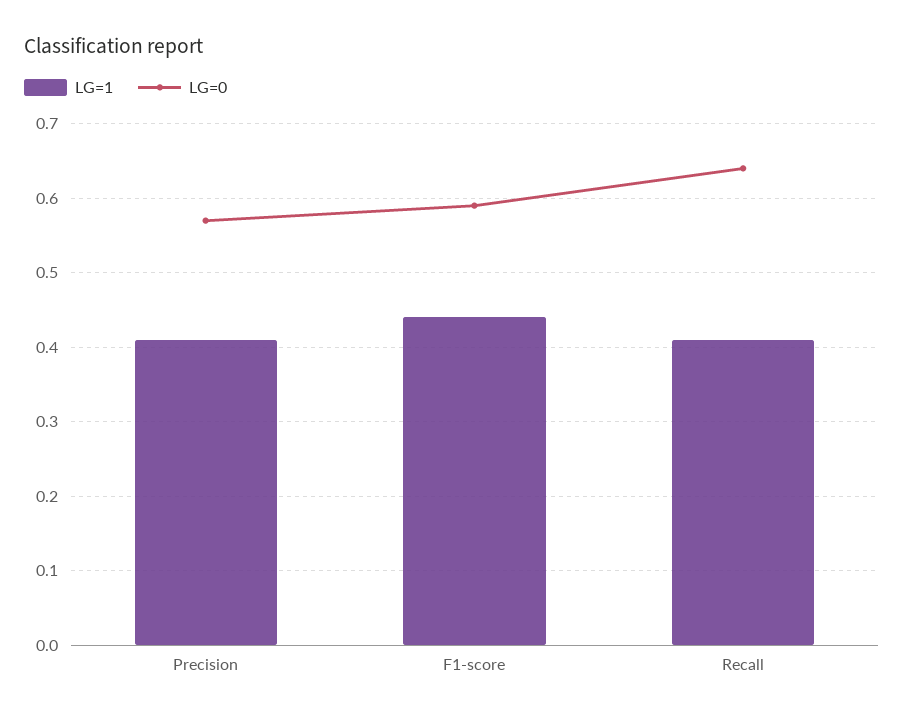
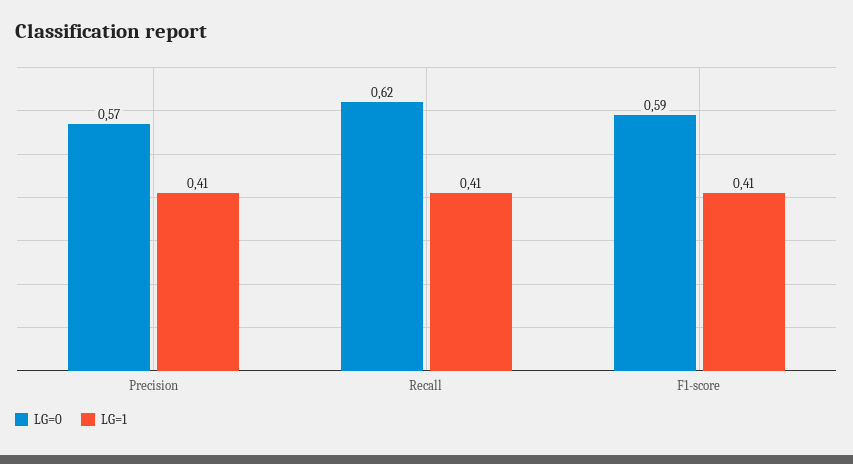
  {
    "LG=1": {
      "Precision": 0.41,
-     "F1-score": 0.44,
+     "F1-score": 0.41,
      "Recall": 0.41
    },
    "LG=0": {
      "Precision": 0.57,
      "F1-score": 0.59,
-     "Recall": 0.64
+     "Recall": 0.62
    }
  }

